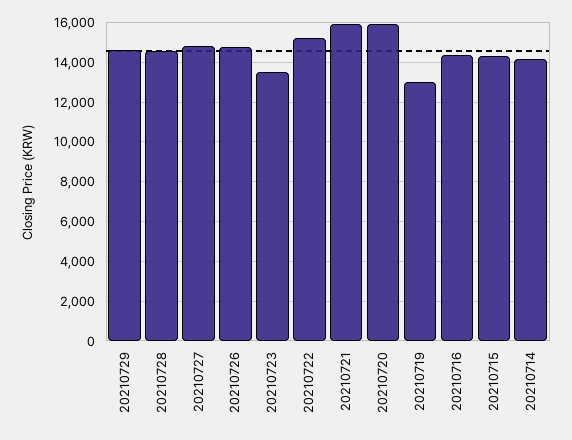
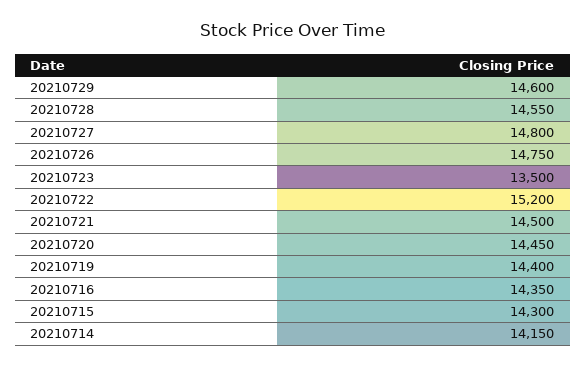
  {
    "20210729": 14600,
    "20210728": 14550,
    "20210727": 14800,
    "20210726": 14750,
    "20210723": 13500,
    "20210722": 15200,
-   "20210721": 16000,
+   "20210721": 14500,
-   "20210720": 16000,
+   "20210720": 14450,
-   "20210719": 13000,
+   "20210719": 14400,
    "20210716": 14350,
    "20210715": 14300,
    "20210714": 14150
  }

